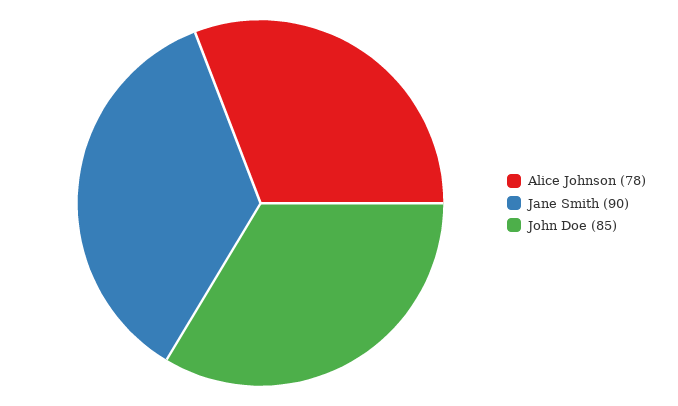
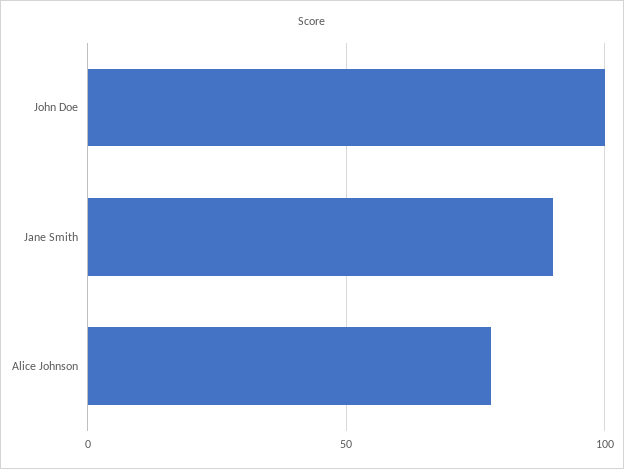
  {
    "Alice Johnson": 78,
    "Jane Smith": 90,
-   "John Doe": 85
+   "John Doe": 100
  }

